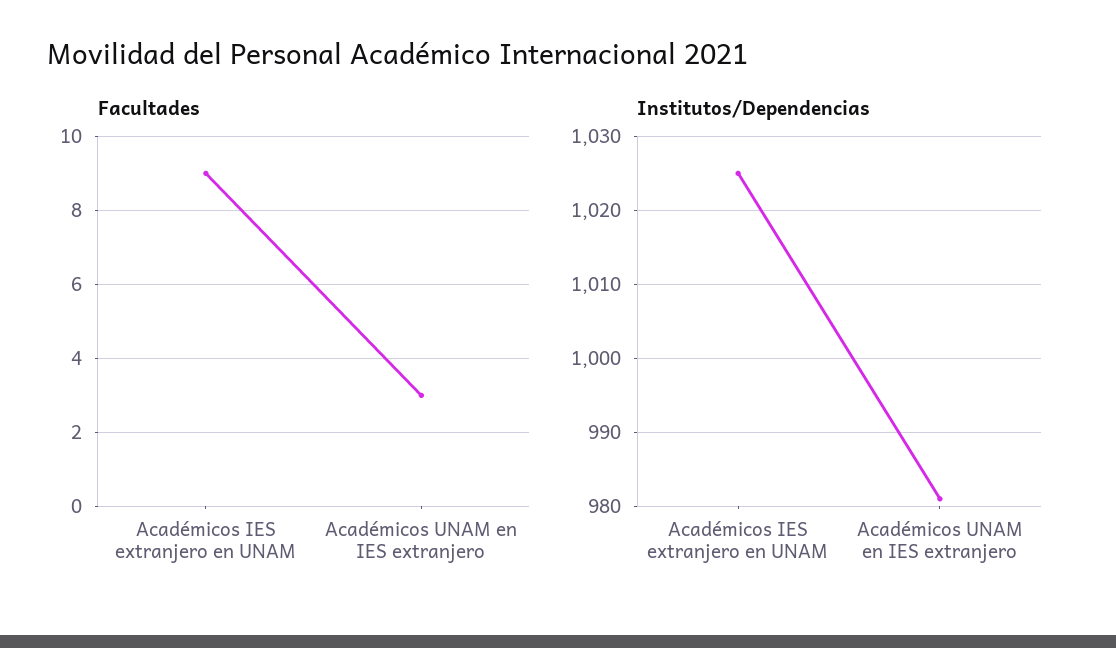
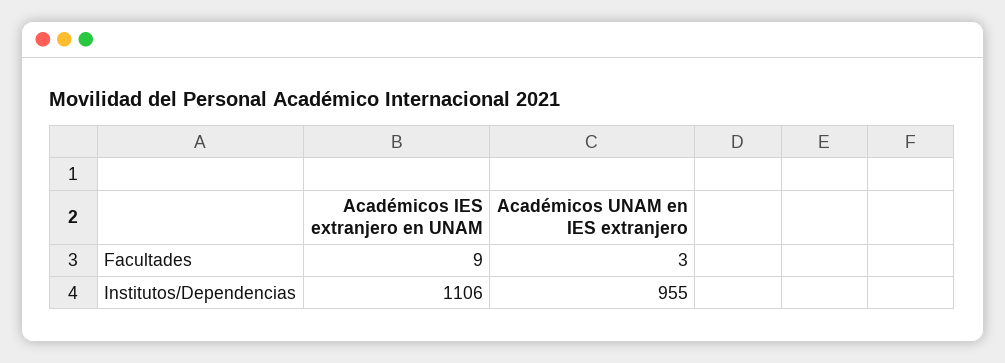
  {
    "Facultades": {
      "Académicos IES extranjero en UNAM": 9,
      "Académicos UNAM en IES extranjero": 3
    },
    "Institutos/Dependencias": {
-     "Académicos IES extranjero en UNAM": 1025,
+     "Académicos IES extranjero en UNAM": 1106,
-     "Académicos UNAM en IES extranjero": 981
+     "Académicos UNAM en IES extranjero": 955
    }
  }

